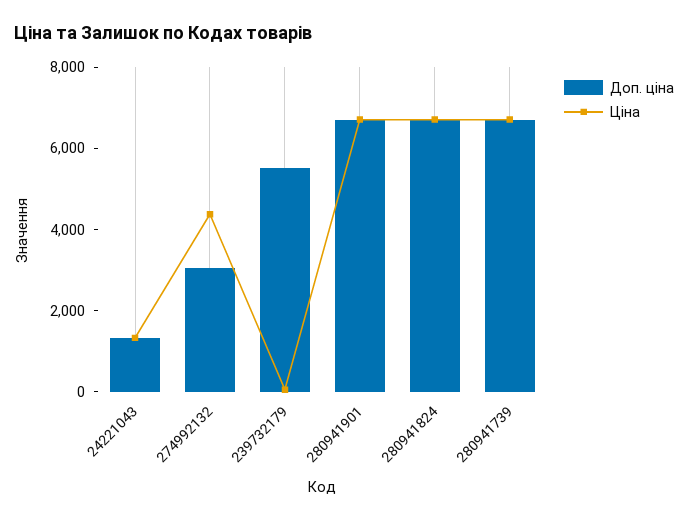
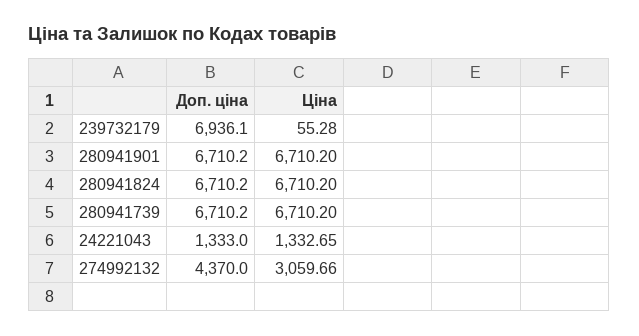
  {
    "Доп. ціна": {
      "24221043": 1333,
-     "274992132": 3000,
+     "274992132": 4370,
-     "239732179": 5500,
+     "239732179": 6936.1,
      "280941901": 6710.2,
      "280941824": 6710.2,
      "280941739": 6710.2
    },
    "Ціна": {
      "24221043": 1332.65,
-     "274992132": 4500,
+     "274992132": 3059.66,
      "239732179": 55.28,
      "280941901": 6710.2,
      "280941824": 6710.2,
      "280941739": 6710.2
    }
  }

